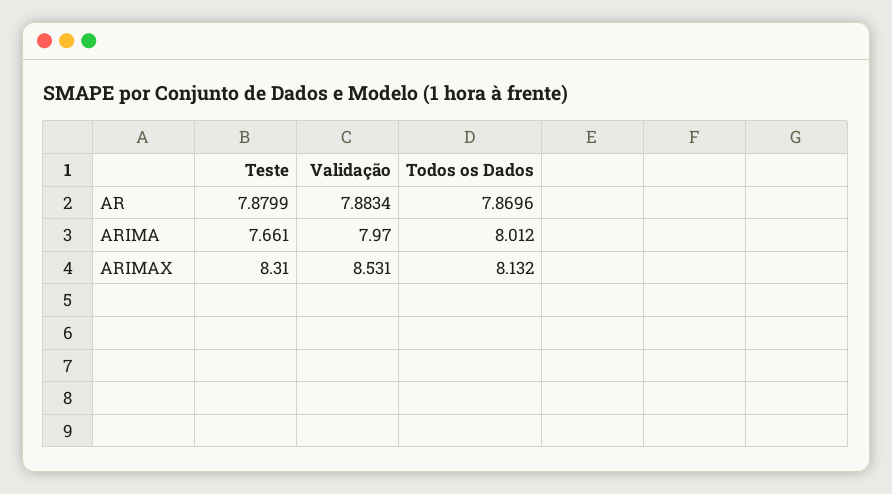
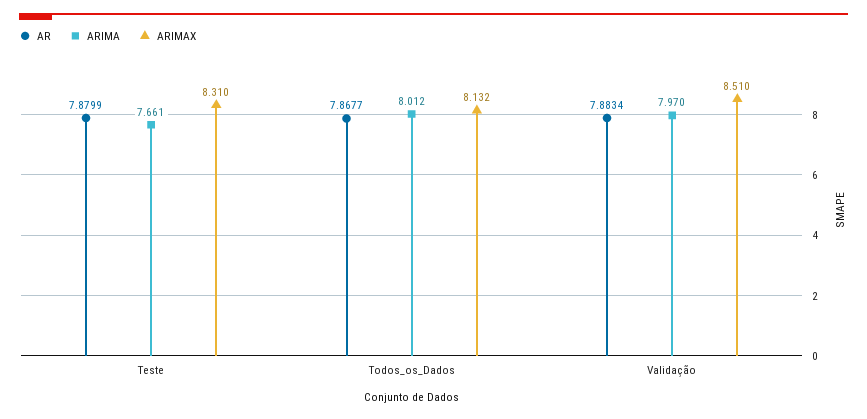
  {
    "AR": {
      "Teste": 7.8799,
      "Validação": 7.8834,
-     "Todos os Dados": 7.8696
+     "Todos os Dados": 7.8677
    },
    "ARIMA": {
      "Teste": 7.661,
      "Validação": 7.97,
      "Todos os Dados": 8.012
    },
    "ARIMAX": {
      "Teste": 8.31,
-     "Validação": 8.531,
+     "Validação": 8.51,
      "Todos os Dados": 8.132
    }
  }

